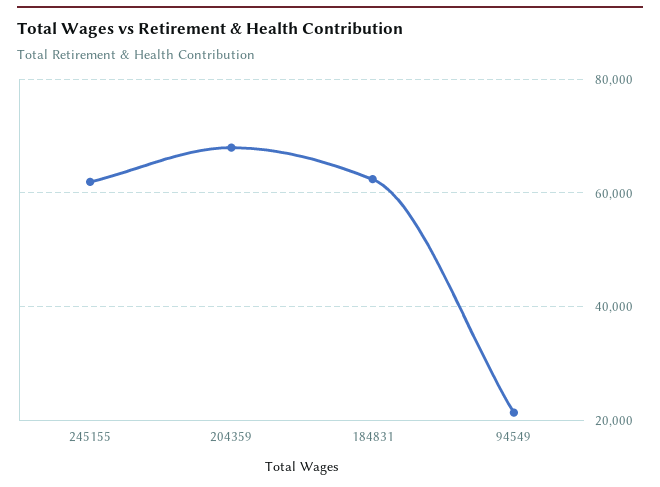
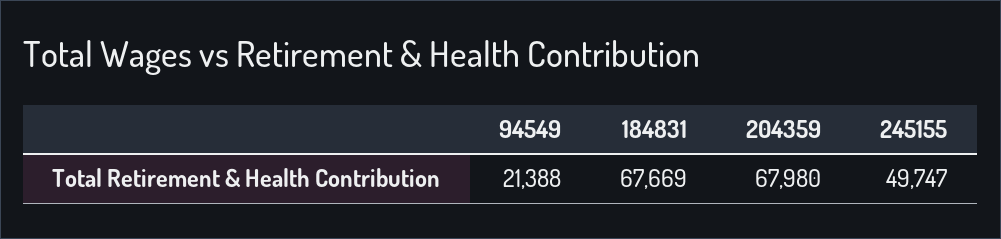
  {
-   "245155": 62000,
+   "245155": 49747,
    "204359": 67980,
-   "184831": 62000,
+   "184831": 67669,
    "94549": 21388
  }

